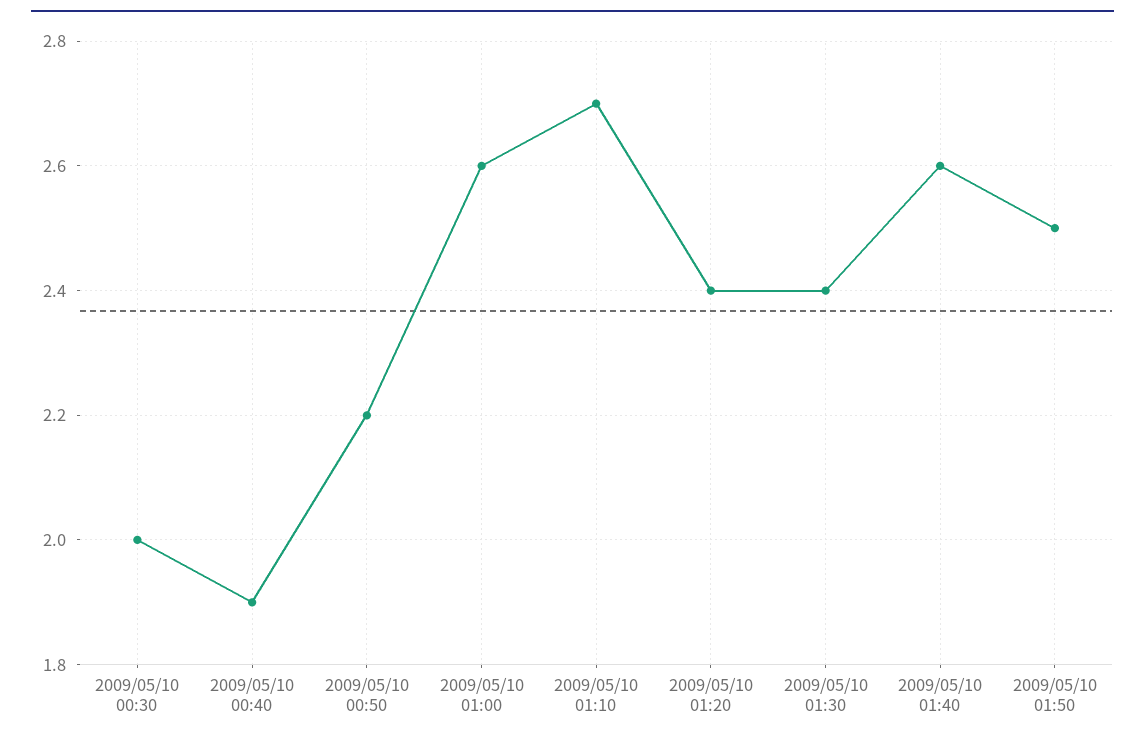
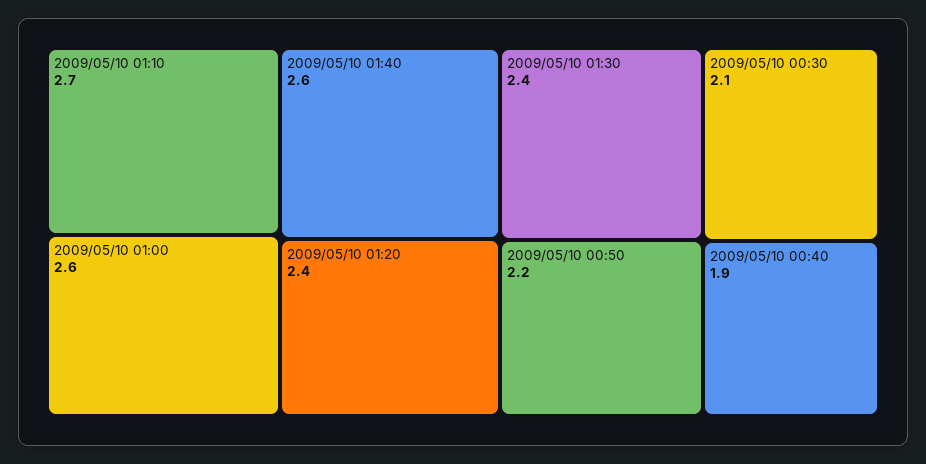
  {
-   "2009/05/10 00:30": 2,
+   "2009/05/10 00:30": 2.1,
    "2009/05/10 00:40": 1.9,
    "2009/05/10 00:50": 2.2,
    "2009/05/10 01:00": 2.6,
    "2009/05/10 01:10": 2.7,
    "2009/05/10 01:20": 2.4,
    "2009/05/10 01:30": 2.4,
-   "2009/05/10 01:40": 2.6,
+   "2009/05/10 01:40": 2.6
-   "2009/05/10 01:50": 2.5
  }

